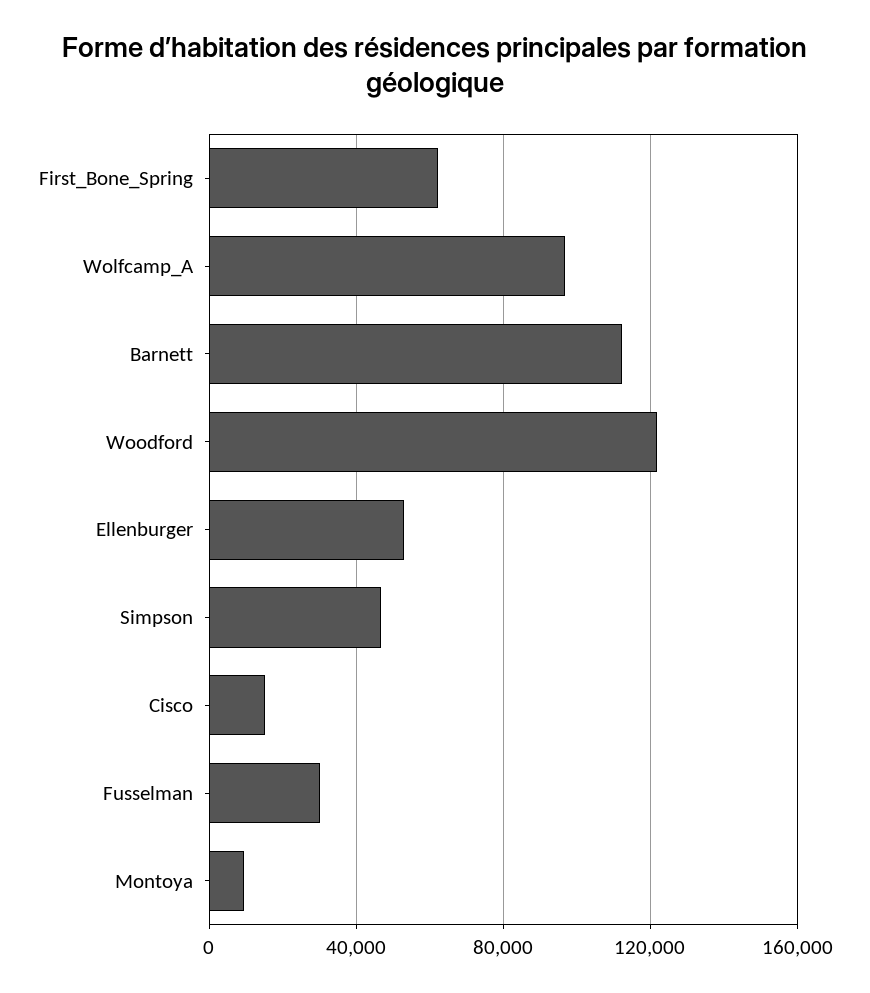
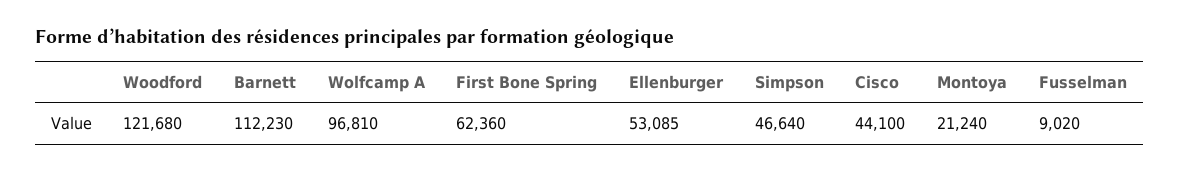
  {
    "First_Bone_Spring": 62360,
    "Wolfcamp_A": 96810,
    "Barnett": 112230,
    "Woodford": 121680,
    "Ellenburger": 53085,
    "Simpson": 46640,
-   "Cisco": 15000,
+   "Cisco": 44100,
-   "Fusselman": 30000,
+   "Fusselman": 9020,
-   "Montoya": 10000
+   "Montoya": 21240
  }

